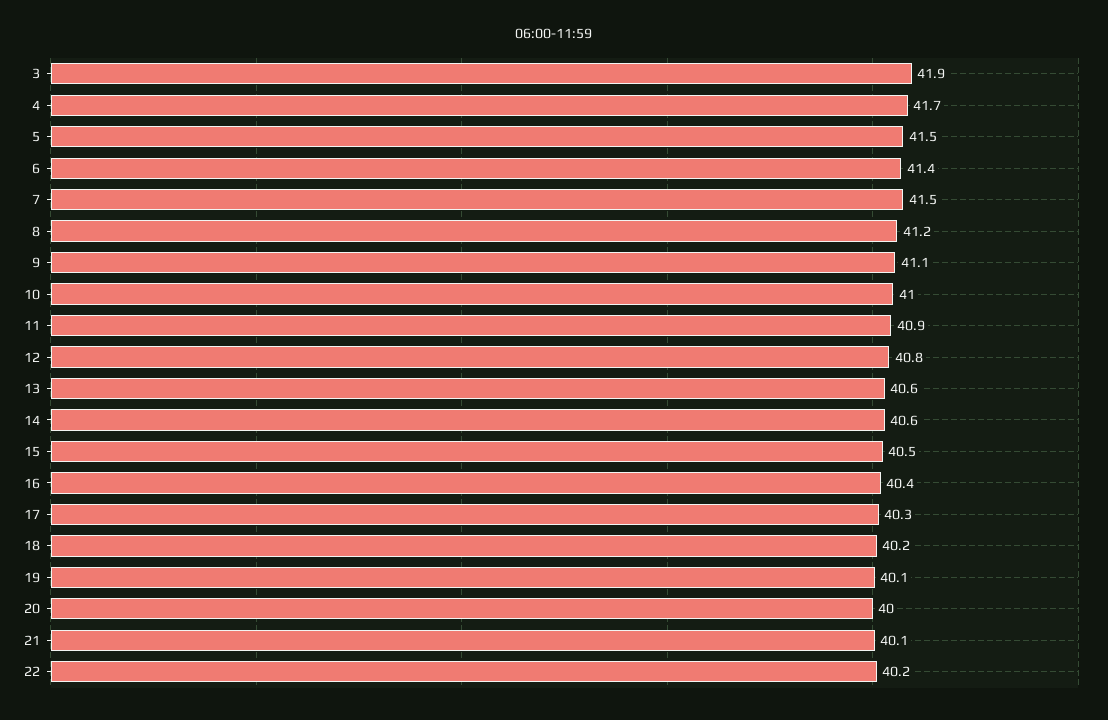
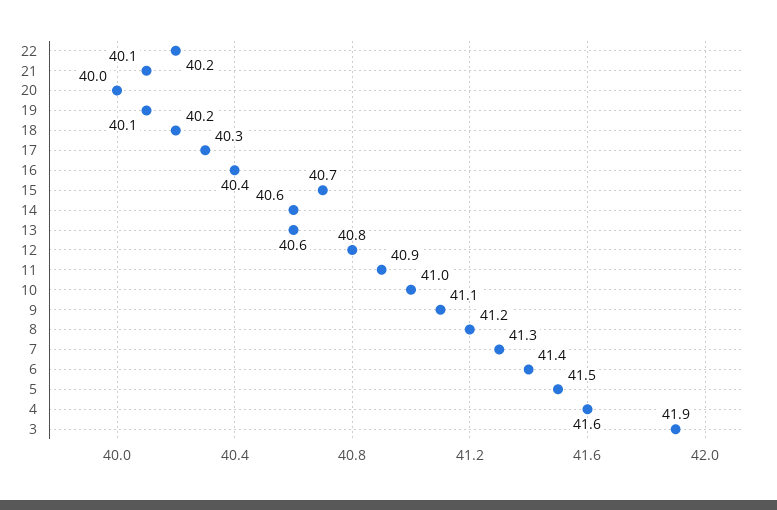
  {
    "3": 41.9,
-   "4": 41.7,
+   "4": 41.6,
    "5": 41.5,
    "6": 41.4,
-   "7": 41.5,
+   "7": 41.3,
    "8": 41.2,
    "9": 41.1,
    "10": 41,
    "11": 40.9,
    "12": 40.8,
    "13": 40.6,
    "14": 40.6,
-   "15": 40.5,
+   "15": 40.7,
    "16": 40.4,
    "17": 40.3,
    "18": 40.2,
    "19": 40.1,
    "20": 40,
    "21": 40.1,
    "22": 40.2
  }

